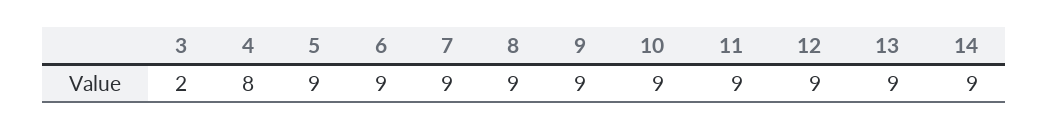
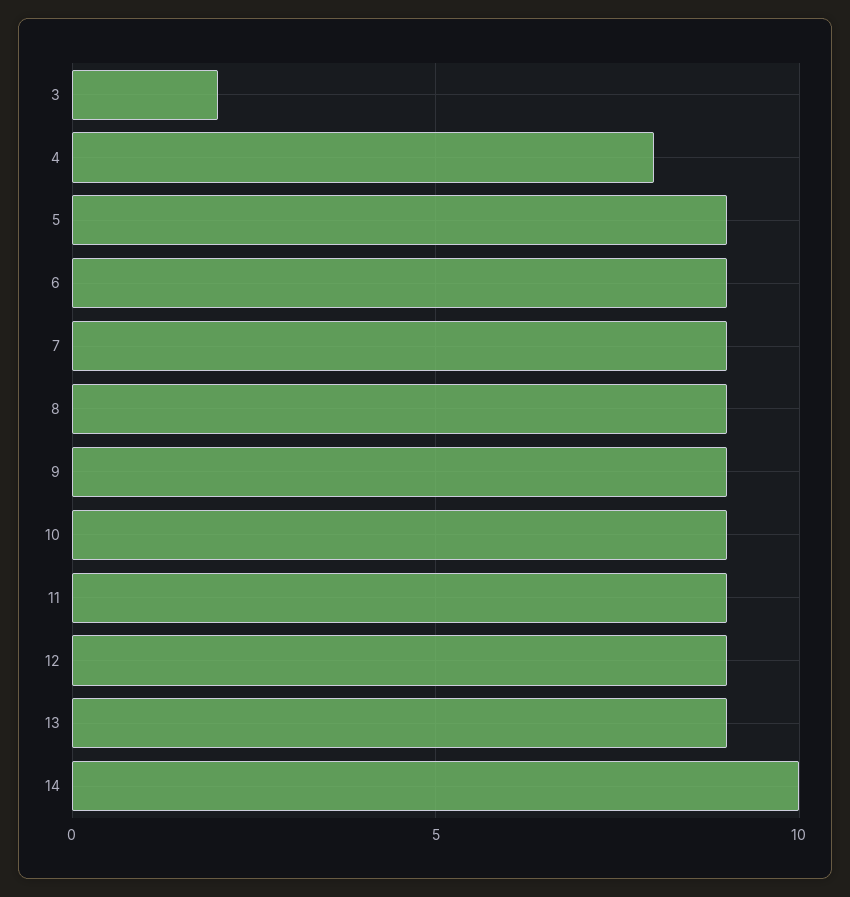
  {
    "3": 2,
    "4": 8,
    "5": 9,
    "6": 9,
    "7": 9,
    "8": 9,
    "9": 9,
    "10": 9,
    "11": 9,
    "12": 9,
    "13": 9,
-   "14": 9
+   "14": 10
  }

